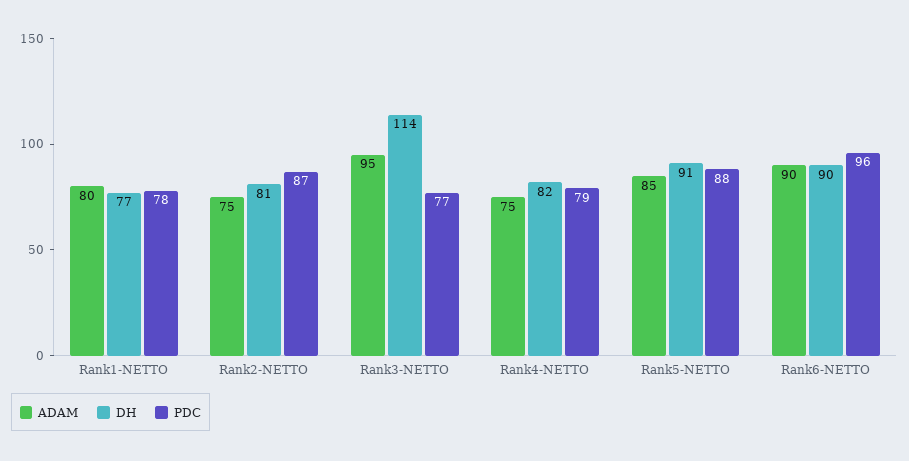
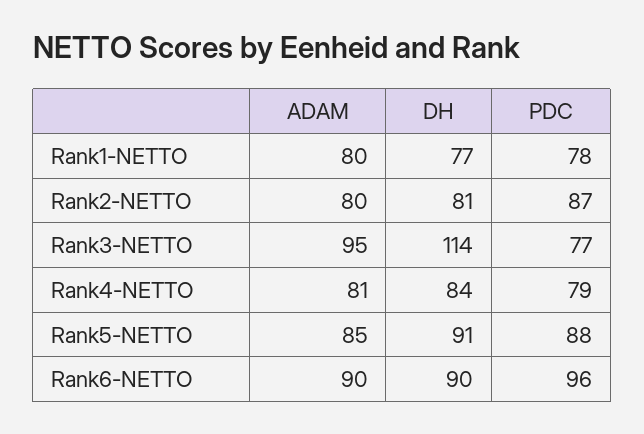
  {
    "ADAM": {
      "Rank1-NETTO": 80,
-     "Rank2-NETTO": 75,
+     "Rank2-NETTO": 80,
      "Rank3-NETTO": 95,
-     "Rank4-NETTO": 75,
+     "Rank4-NETTO": 81,
      "Rank5-NETTO": 85,
      "Rank6-NETTO": 90
    },
    "DH": {
      "Rank1-NETTO": 77,
      "Rank2-NETTO": 81,
      "Rank3-NETTO": 114,
-     "Rank4-NETTO": 82,
+     "Rank4-NETTO": 84,
      "Rank5-NETTO": 91,
      "Rank6-NETTO": 90
    },
    "PDC": {
      "Rank1-NETTO": 78,
      "Rank2-NETTO": 87,
      "Rank3-NETTO": 77,
      "Rank4-NETTO": 79,
      "Rank5-NETTO": 88,
      "Rank6-NETTO": 96
    }
  }

